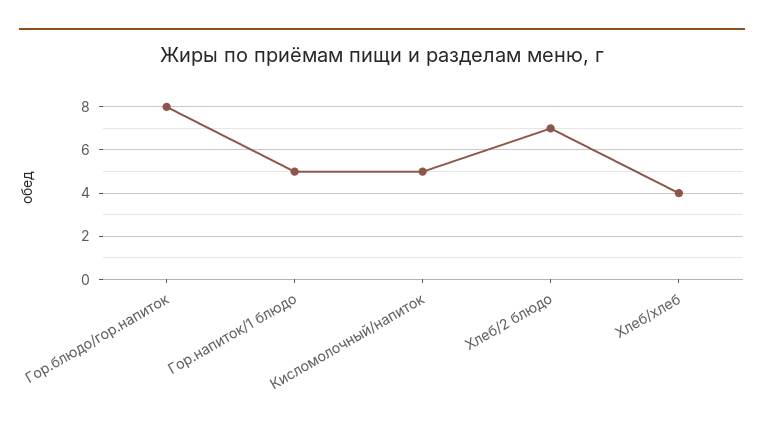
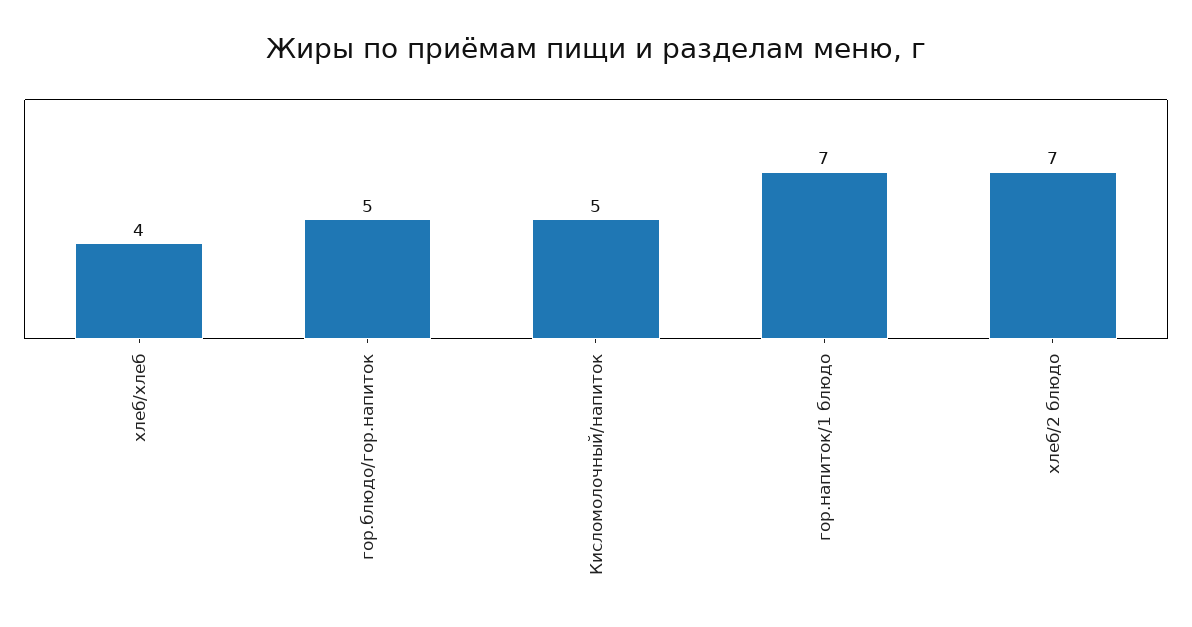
  {
-   "Гор.блюдо/гор.напиток": 8,
+   "Гор.блюдо/гор.напиток": 5,
-   "Гор.напиток/1 блюдо": 5,
+   "Гор.напиток/1 блюдо": 7,
    "Кисломолочный/напиток": 5,
    "Хлеб/2 блюдо": 7,
    "Хлеб/хлеб": 4
  }

